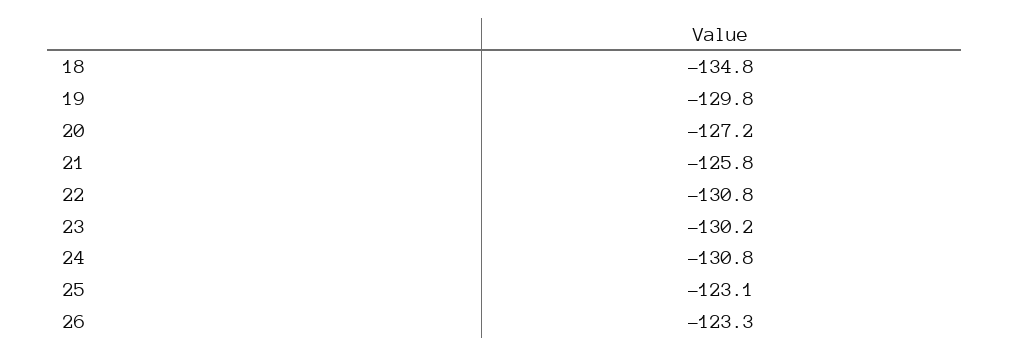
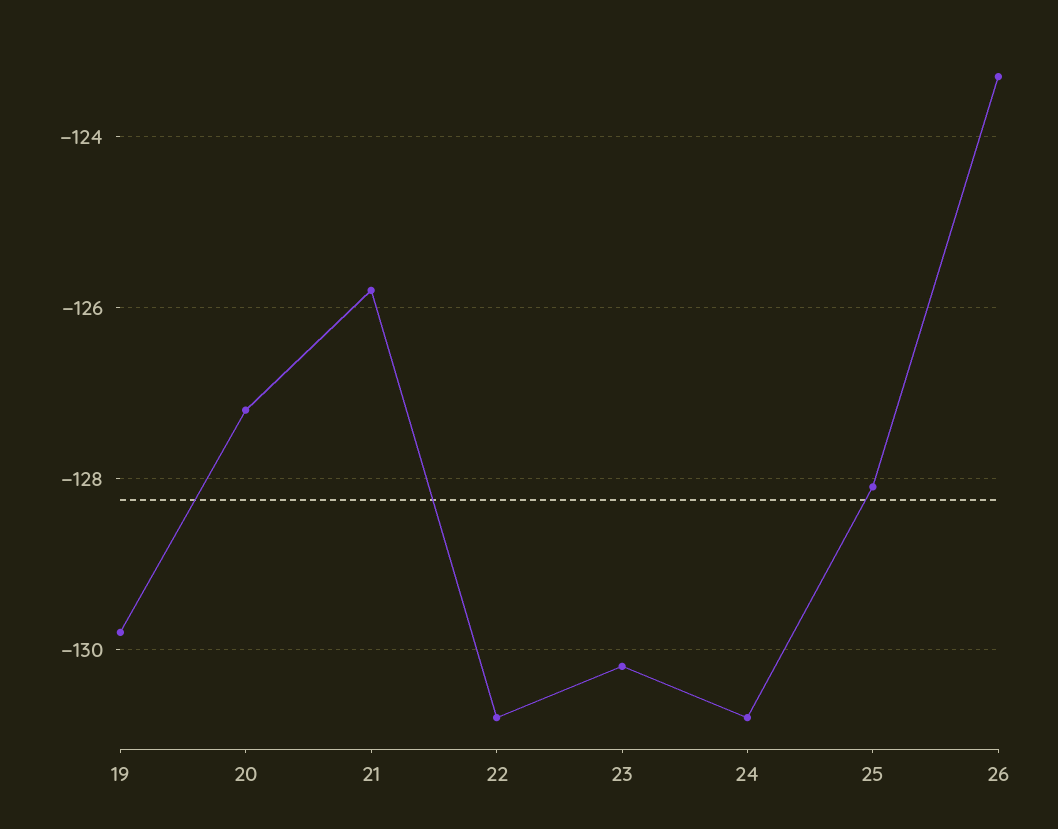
  {
-   "18": -134.8,
    "19": -129.8,
    "20": -127.2,
    "21": -125.8,
    "22": -130.8,
    "23": -130.2,
    "24": -130.8,
-   "25": -123.1,
+   "25": -128,
    "26": -123.3
  }

